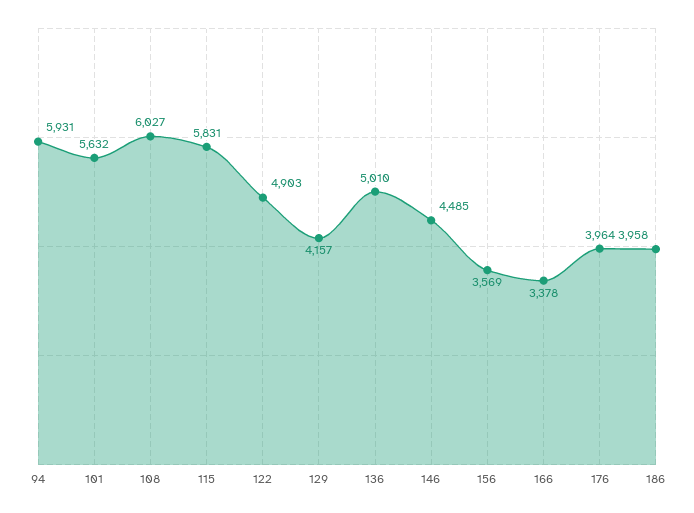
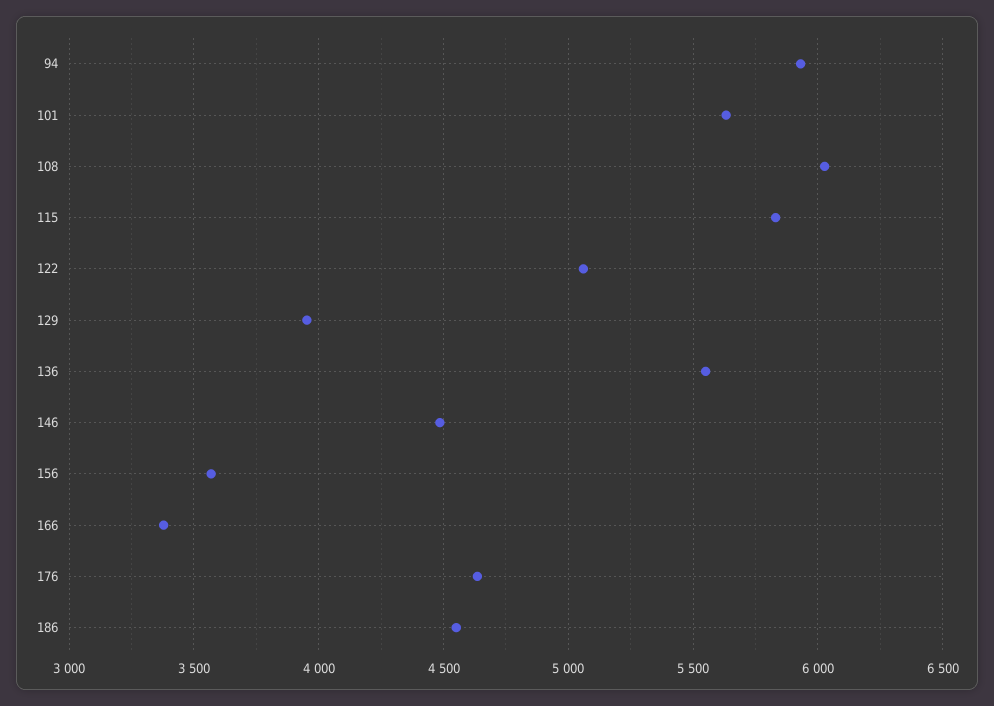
  {
    "94": 5931,
    "101": 5632,
    "108": 6027,
    "115": 5831,
-   "122": 4903,
+   "122": 5050,
-   "129": 4157,
+   "129": 3950,
-   "136": 5010,
+   "136": 5550,
    "146": 4485,
    "156": 3569,
    "166": 3378,
-   "176": 3964,
+   "176": 4650,
-   "186": 3958
+   "186": 4550
  }

